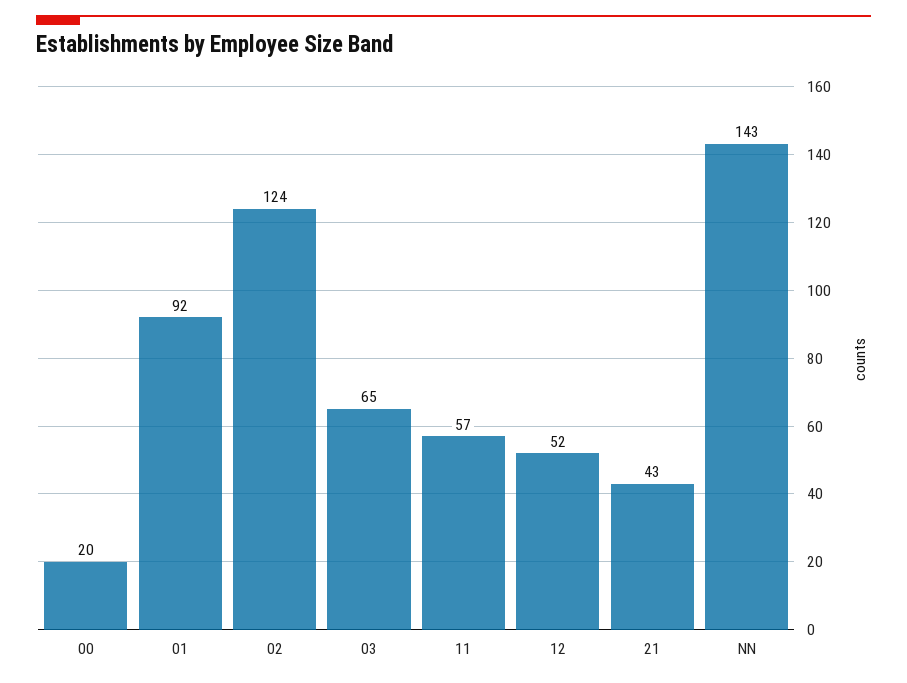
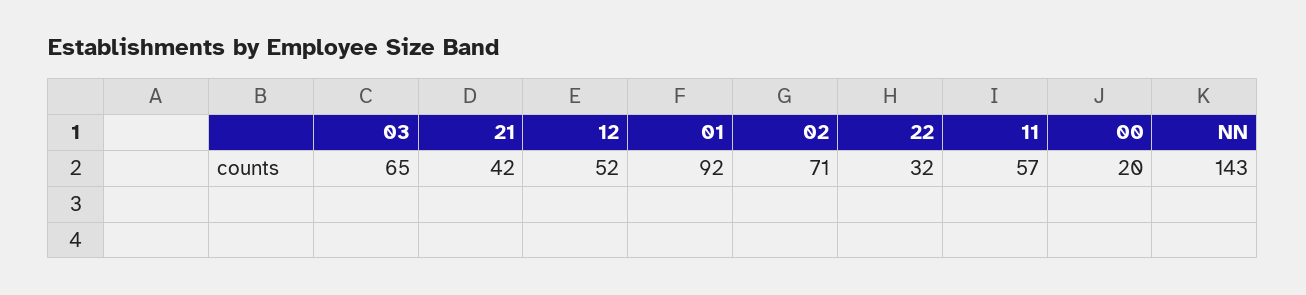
  {
    "00": 20,
    "01": 92,
-   "02": 124,
+   "02": 71,
    "03": 65,
    "11": 57,
    "12": 52,
-   "21": 43,
+   "21": 42,
-   "NN": 143
+   "NN": 143,
+   "22": 32
  }

